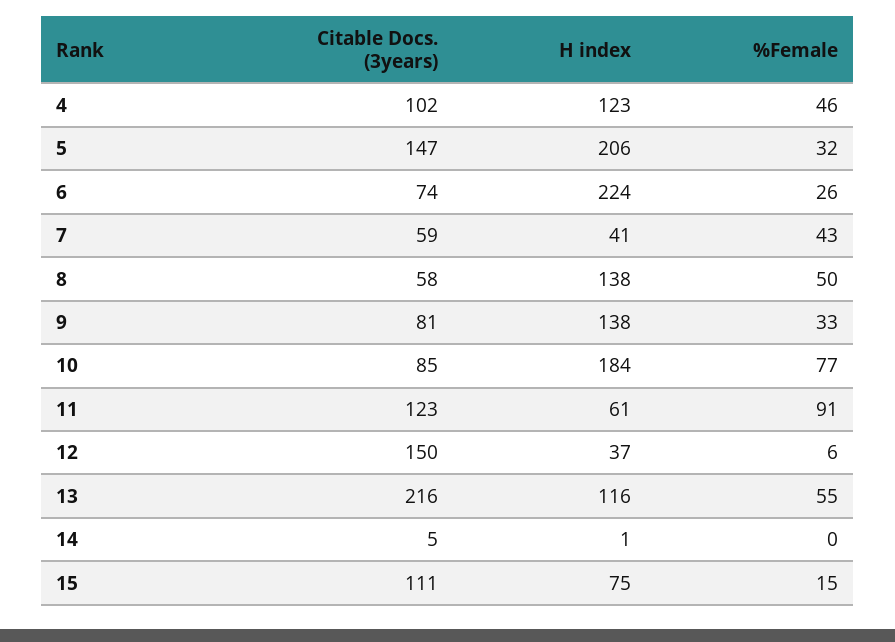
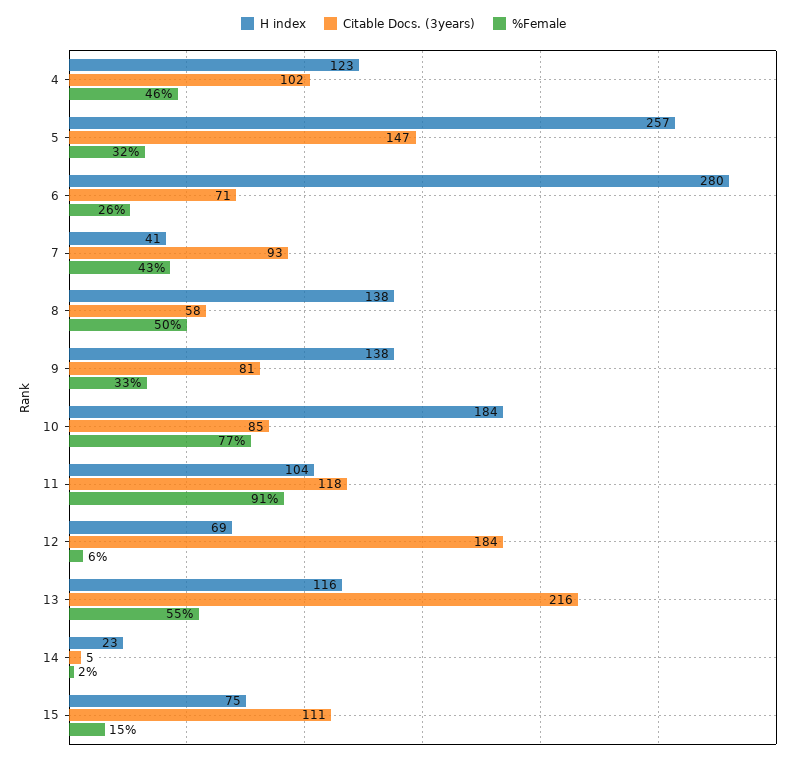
  {
    "Citable Docs. (3years)": {
      "4": 102,
      "5": 147,
-     "6": 74,
+     "6": 71,
-     "7": 59,
+     "7": 93,
      "8": 58,
      "9": 81,
      "10": 85,
-     "11": 123,
+     "11": 118,
-     "12": 150,
+     "12": 184,
      "13": 216,
      "14": 5,
      "15": 111
    },
    "H index": {
      "4": 123,
-     "5": 206,
+     "5": 257,
-     "6": 224,
+     "6": 280,
      "7": 41,
      "8": 138,
      "9": 138,
      "10": 184,
-     "11": 61,
+     "11": 104,
-     "12": 37,
+     "12": 69,
      "13": 116,
-     "14": 1,
+     "14": 23,
      "15": 75
    },
    "%Female": {
      "4": 46,
      "5": 32,
      "6": 26,
      "7": 43,
      "8": 50,
      "9": 33,
      "10": 77,
      "11": 91,
      "12": 6,
      "13": 55,
-     "14": 0,
+     "14": 2,
      "15": 15
    }
  }

